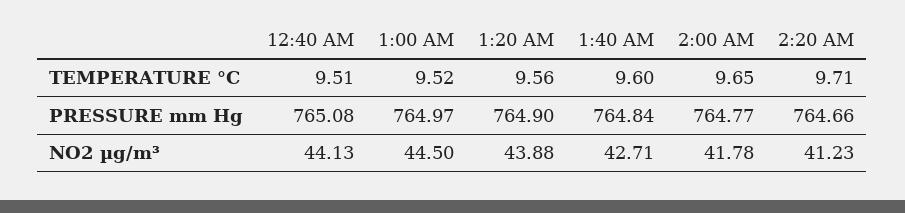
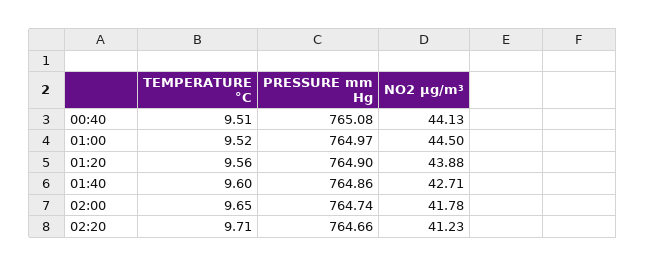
  {
    "12:40 AM": {
      "TEMPERATURE °C": 9.51,
      "PRESSURE mm Hg": 765.08,
      "NO2 µg/m³": 44.13
    },
    "1:00 AM": {
      "TEMPERATURE °C": 9.52,
      "PRESSURE mm Hg": 764.97,
      "NO2 µg/m³": 44.5
    },
    "1:20 AM": {
      "TEMPERATURE °C": 9.56,
      "PRESSURE mm Hg": 764.9,
      "NO2 µg/m³": 43.88
    },
    "1:40 AM": {
      "TEMPERATURE °C": 9.6,
-     "PRESSURE mm Hg": 764.84,
+     "PRESSURE mm Hg": 764.86,
      "NO2 µg/m³": 42.71
    },
    "2:00 AM": {
      "TEMPERATURE °C": 9.65,
-     "PRESSURE mm Hg": 764.77,
+     "PRESSURE mm Hg": 764.74,
      "NO2 µg/m³": 41.78
    },
    "2:20 AM": {
      "TEMPERATURE °C": 9.71,
      "PRESSURE mm Hg": 764.66,
      "NO2 µg/m³": 41.23
    }
  }

